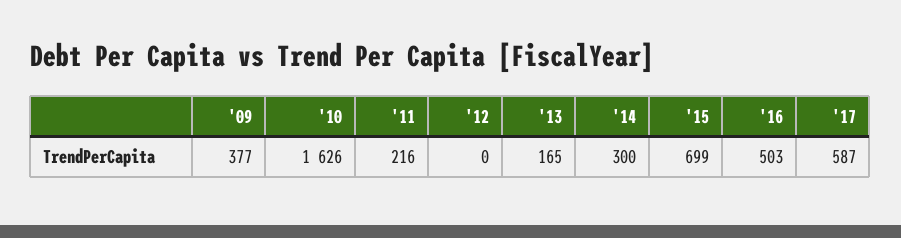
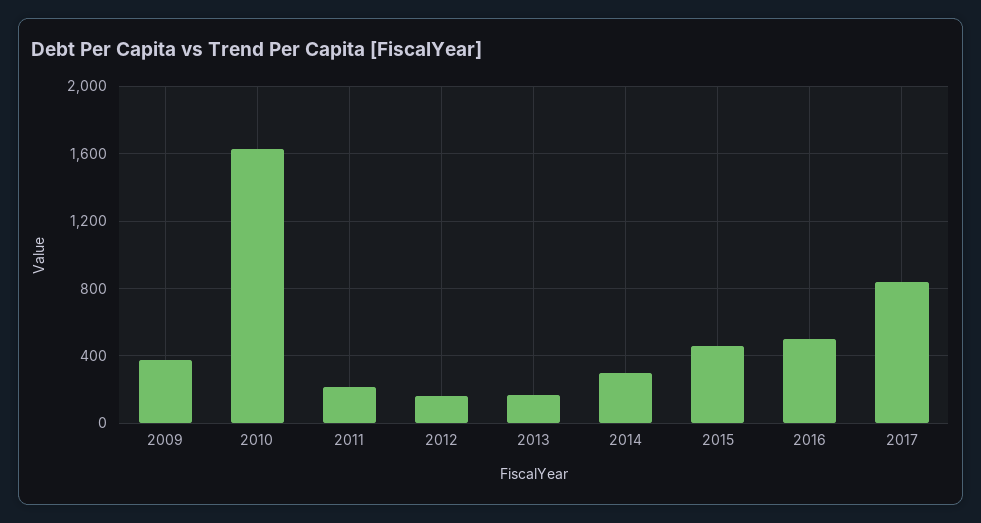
  {
    "'09": 377,
    "'10": 1626,
    "'11": 216,
-   "'12": 0,
+   "'12": 150,
    "'13": 165,
    "'14": 300,
-   "'15": 699,
+   "'15": 450,
    "'16": 503,
-   "'17": 587
+   "'17": 850
  }

